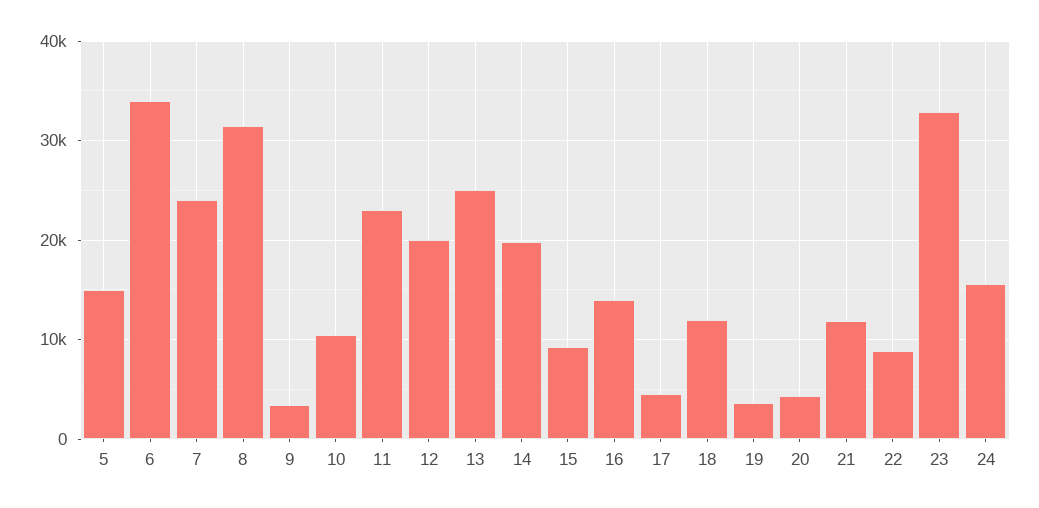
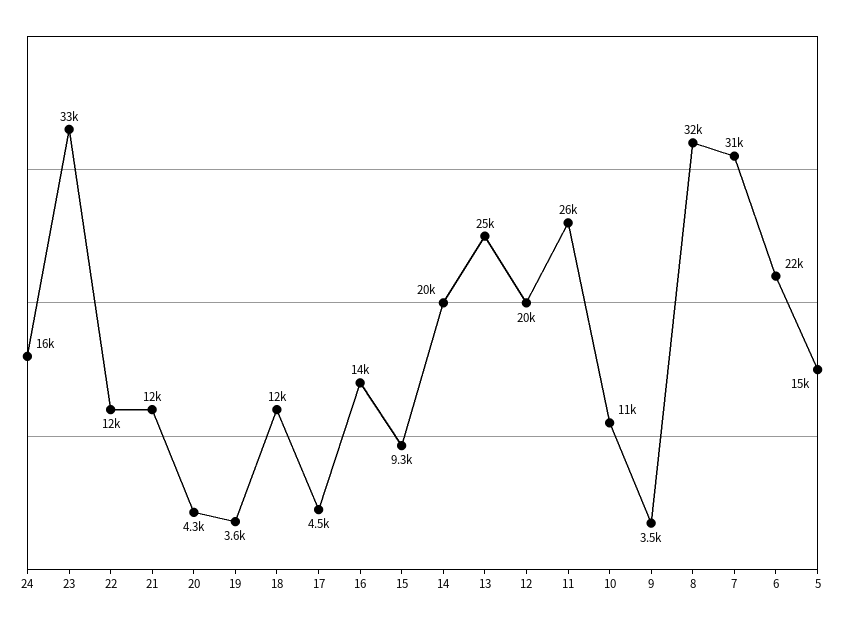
  {
    "5": 15000,
-   "6": 34000,
+   "6": 22000,
-   "7": 24000,
+   "7": 31000,
    "8": 32000,
    "9": 3500,
    "10": 11000,
-   "11": 23000,
+   "11": 26000,
    "12": 20000,
    "13": 25000,
    "14": 20000,
    "15": 9300,
    "16": 14000,
    "17": 4500,
    "18": 12000,
    "19": 3600,
    "20": 4300,
    "21": 12000,
-   "22": 9000,
+   "22": 12000,
    "23": 33000,
    "24": 16000
  }

